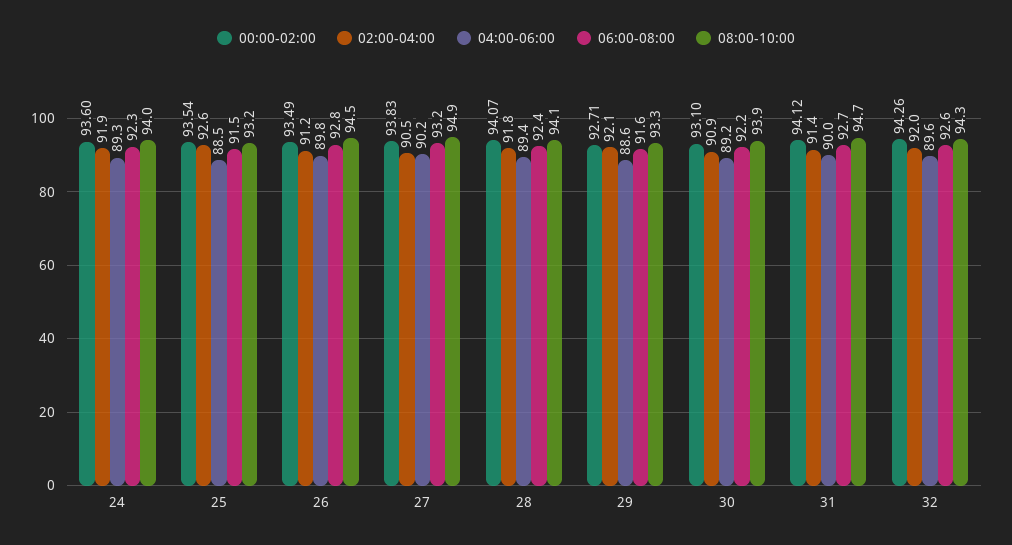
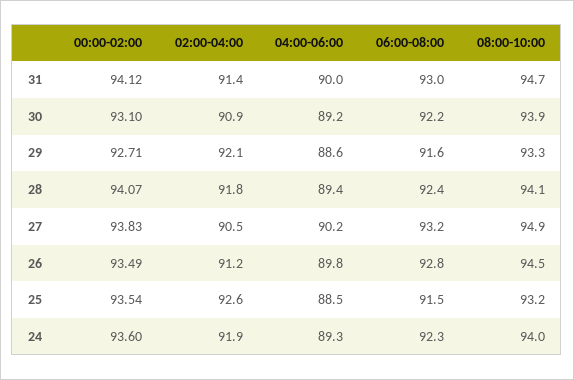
  {
    "00:00-02:00": {
      "24": 93.6,
      "25": 93.54,
      "26": 93.49,
      "27": 93.83,
      "28": 94.07,
      "29": 92.71,
      "30": 93.1,
-     "31": 94.12,
+     "31": 94.12
-     "32": 94.26
    },
    "02:00-04:00": {
      "24": 91.9,
      "25": 92.6,
      "26": 91.2,
      "27": 90.5,
      "28": 91.8,
      "29": 92.1,
      "30": 90.9,
-     "31": 91.4,
+     "31": 91.4
-     "32": 92
    },
    "04:00-06:00": {
      "24": 89.3,
      "25": 88.5,
      "26": 89.8,
      "27": 90.2,
      "28": 89.4,
      "29": 88.6,
      "30": 89.2,
-     "31": 90,
+     "31": 90
-     "32": 89.6
    },
    "06:00-08:00": {
      "24": 92.3,
      "25": 91.5,
      "26": 92.8,
      "27": 93.2,
      "28": 92.4,
      "29": 91.6,
      "30": 92.2,
-     "31": 92.7,
+     "31": 93
-     "32": 92.6
    },
    "08:00-10:00": {
      "24": 94,
      "25": 93.2,
      "26": 94.5,
      "27": 94.9,
      "28": 94.1,
      "29": 93.3,
      "30": 93.9,
-     "31": 94.7,
+     "31": 94.7
-     "32": 94.3
    }
  }

